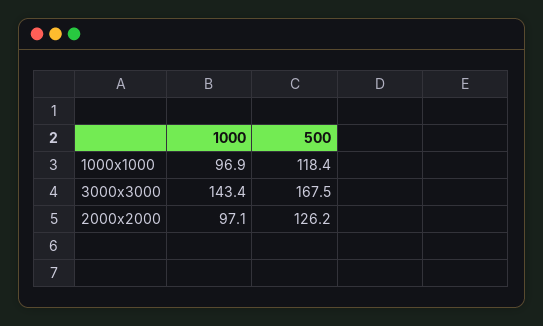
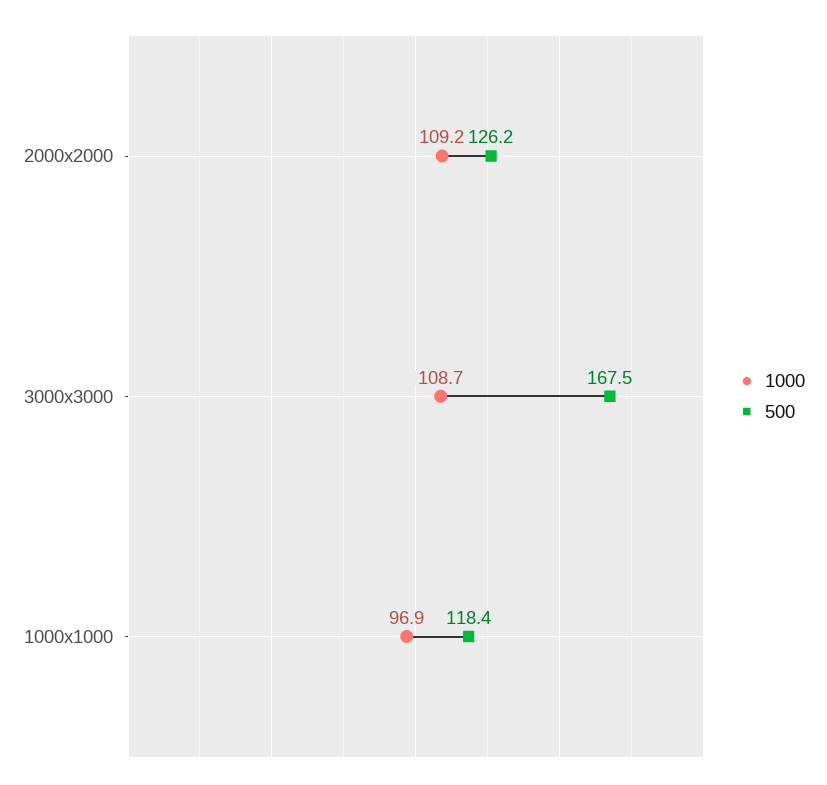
  {
    "1000": {
      "1000x1000": 96.9,
-     "3000x3000": 143.4,
+     "3000x3000": 108.7,
-     "2000x2000": 97.1
+     "2000x2000": 109.2
    },
    "500": {
      "1000x1000": 118.4,
      "3000x3000": 167.5,
      "2000x2000": 126.2
    }
  }

